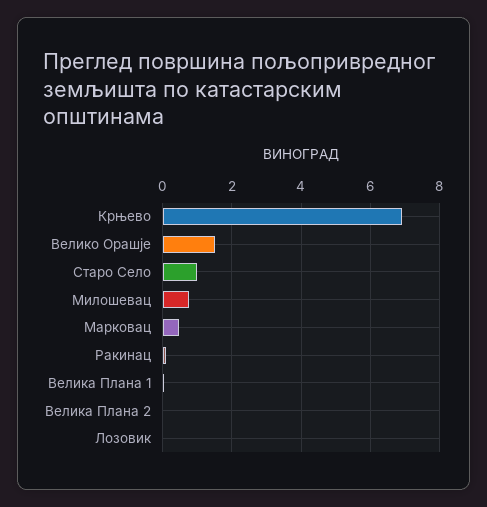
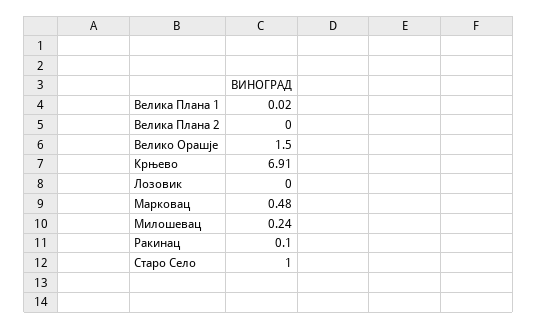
  {
    "Крњево": 6.91,
    "Велико Орашје": 1.5,
    "Старо Село": 1,
-   "Милошевац": 0.8,
+   "Милошевац": 0.24,
    "Марковац": 0.48,
    "Ракинац": 0.1,
    "Велика Плана 1": 0.02,
    "Велика Плана 2": 0,
    "Лозовик": 0
  }

